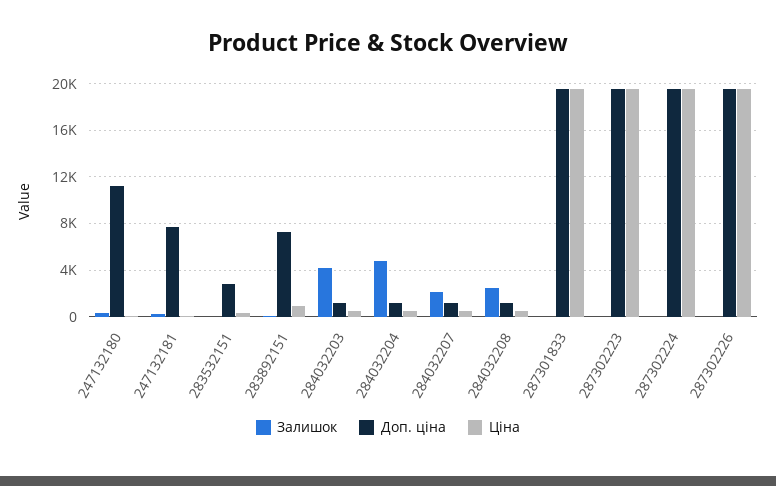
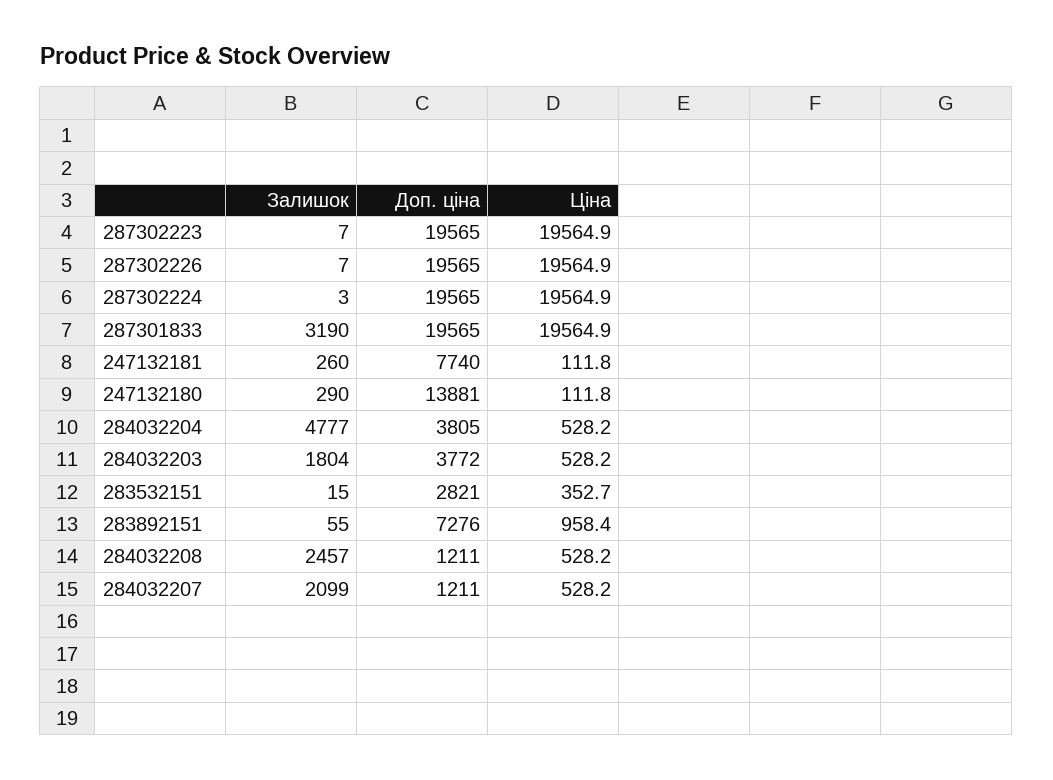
  {
    "Залишок": {
      "247132180": 290,
      "247132181": 260,
      "283532151": 15,
      "283892151": 55,
-     "284032203": 4000,
+     "284032203": 1804,
      "284032204": 4777,
      "284032207": 2099,
      "284032208": 2457,
-     "287301833": 0,
+     "287301833": 3190,
      "287302223": 7,
      "287302224": 3,
      "287302226": 7
    },
    "Доп. ціна": {
-     "247132180": 11000,
+     "247132180": 13881,
      "247132181": 7740,
      "283532151": 2821,
      "283892151": 7276,
-     "284032203": 1000,
+     "284032203": 3772,
-     "284032204": 1000,
+     "284032204": 3805,
      "284032207": 1211,
      "284032208": 1211,
      "287301833": 19565,
      "287302223": 19565,
      "287302224": 19565,
      "287302226": 19565
    },
    "Ціна": {
      "247132180": 111.8,
      "247132181": 111.8,
      "283532151": 352.7,
      "283892151": 958.4,
      "284032203": 528.2,
      "284032204": 528.2,
      "284032207": 528.2,
      "284032208": 528.2,
      "287301833": 19564.9,
      "287302223": 19564.9,
      "287302224": 19564.9,
      "287302226": 19564.9
    }
  }

